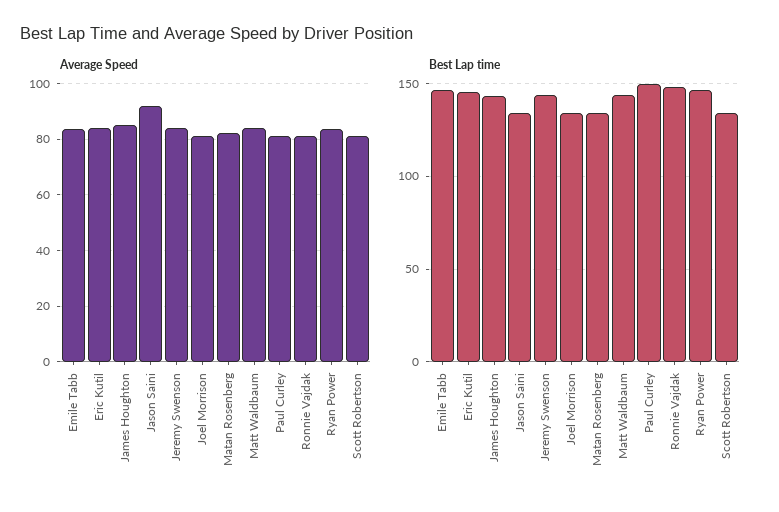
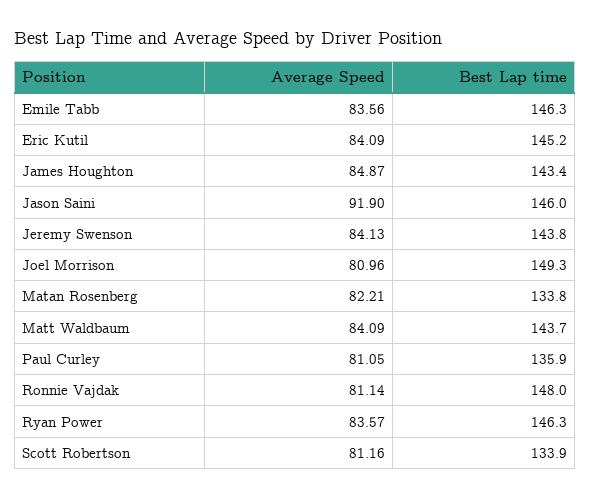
  {
    "Average Speed": {
      "Emile Tabb": 83.56,
      "Eric Kutil": 84.09,
      "James Houghton": 84.87,
      "Jason Saini": 91.9,
      "Jeremy Swenson": 84.13,
      "Joel Morrison": 80.96,
      "Matan Rosenberg": 82.21,
      "Matt Waldbaum": 84.09,
      "Paul Curley": 81.05,
      "Ronnie Vajdak": 81.14,
      "Ryan Power": 83.57,
      "Scott Robertson": 81.16
    },
    "Best Lap time": {
      "Emile Tabb": 146.3,
      "Eric Kutil": 145.2,
      "James Houghton": 143.4,
-     "Jason Saini": 135,
+     "Jason Saini": 146,
      "Jeremy Swenson": 143.8,
-     "Joel Morrison": 135,
+     "Joel Morrison": 149.3,
      "Matan Rosenberg": 133.8,
      "Matt Waldbaum": 143.7,
-     "Paul Curley": 150,
+     "Paul Curley": 135.9,
      "Ronnie Vajdak": 148,
      "Ryan Power": 146.3,
      "Scott Robertson": 133.9
    }
  }

